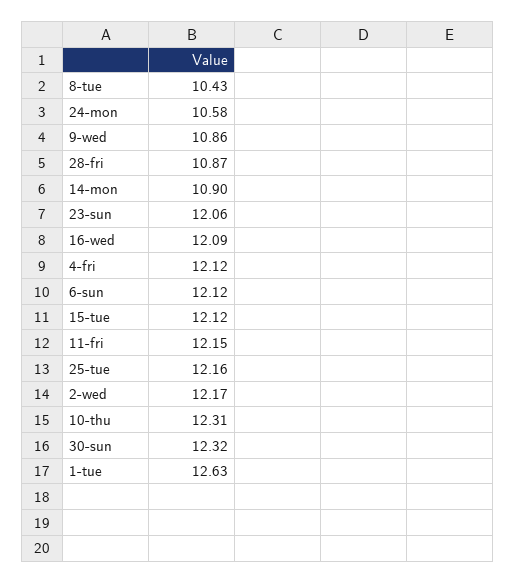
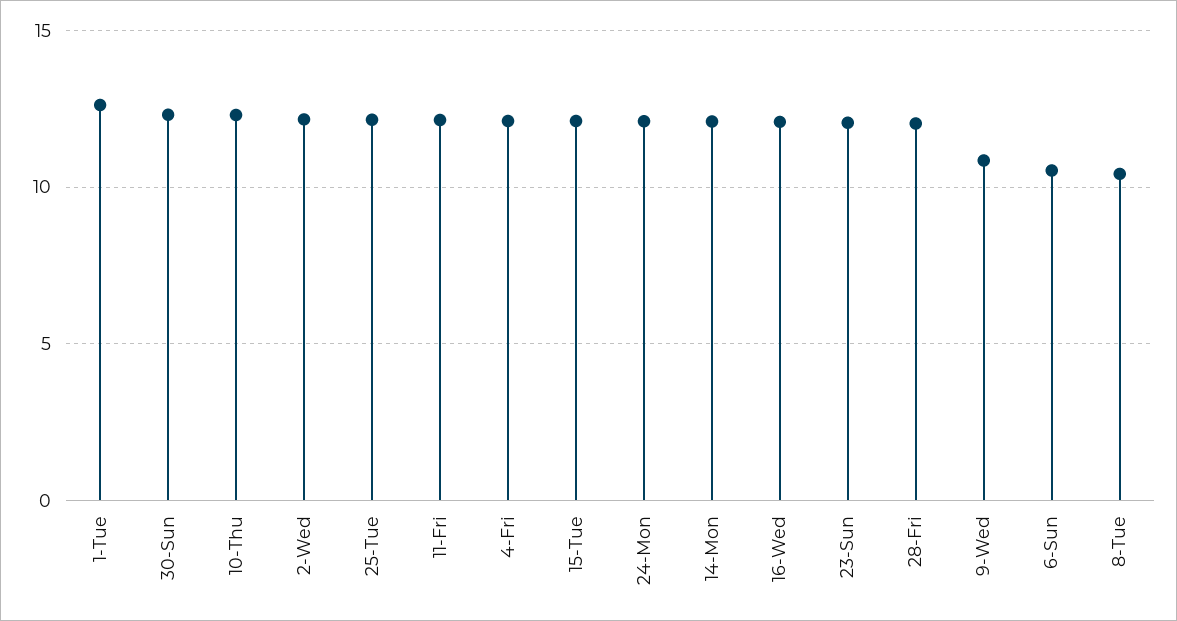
  {
    "8-tue": 10.43,
-   "24-mon": 10.58,
+   "24-mon": 12,
    "9-wed": 10.86,
-   "28-fri": 10.87,
+   "28-fri": 12,
-   "14-mon": 10.9,
+   "14-mon": 12,
    "23-sun": 12.06,
    "16-wed": 12.09,
    "4-fri": 12.12,
-   "6-sun": 12.12,
+   "6-sun": 10.5,
    "15-tue": 12.12,
    "11-fri": 12.15,
    "25-tue": 12.16,
    "2-wed": 12.17,
    "10-thu": 12.31,
    "30-sun": 12.32,
    "1-tue": 12.63
  }

